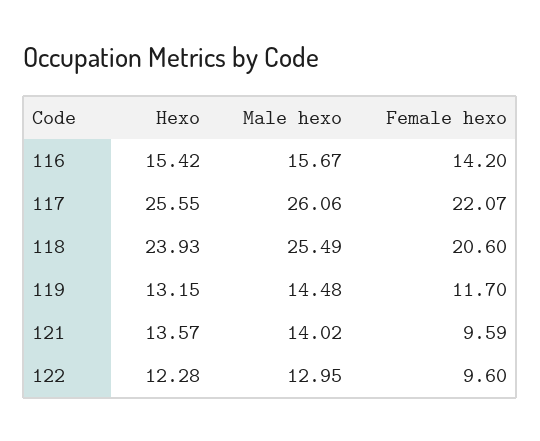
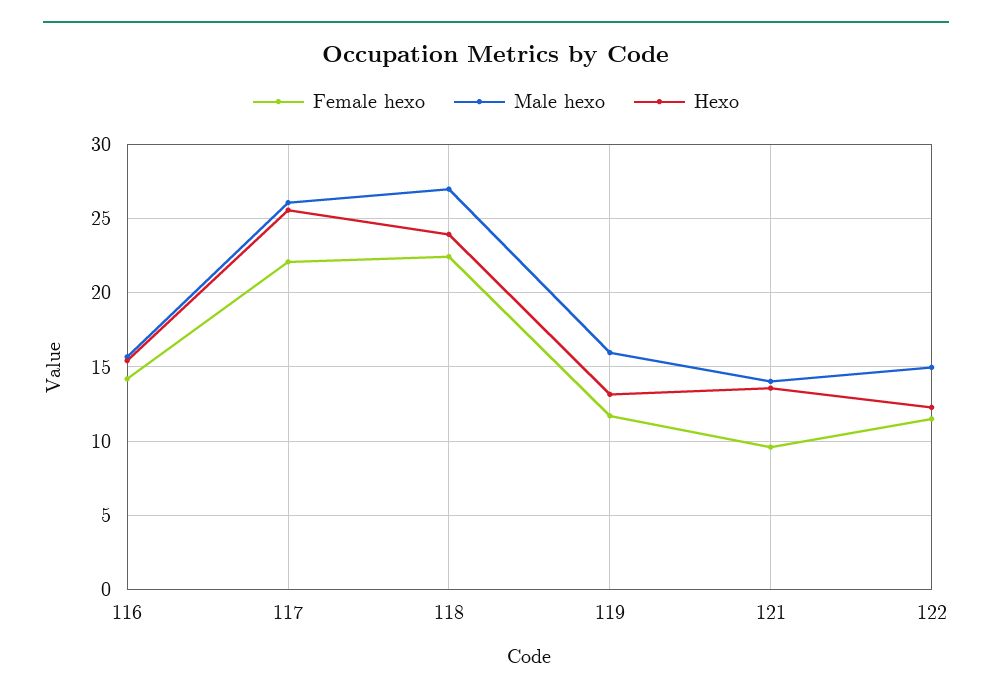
  {
    "Hexo": {
      "116": 15.42,
      "117": 25.55,
      "118": 23.93,
      "119": 13.15,
      "121": 13.57,
      "122": 12.28
    },
    "Male hexo": {
      "116": 15.67,
      "117": 26.06,
-     "118": 25.49,
+     "118": 27,
-     "119": 14.48,
+     "119": 16,
      "121": 14.02,
-     "122": 12.95
+     "122": 15
    },
    "Female hexo": {
      "116": 14.2,
      "117": 22.07,
-     "118": 20.6,
+     "118": 22.5,
      "119": 11.7,
      "121": 9.59,
-     "122": 9.6
+     "122": 11.5
    }
  }

